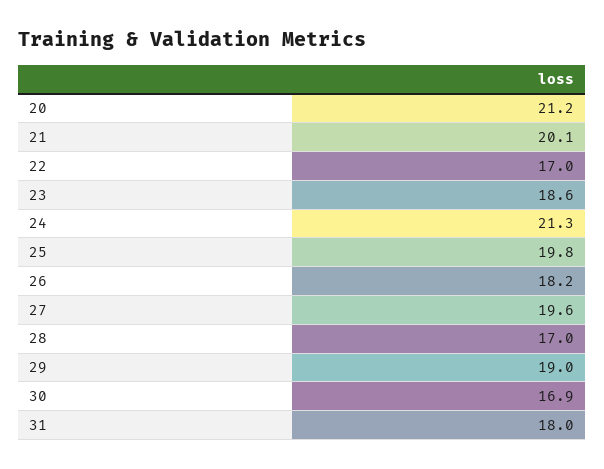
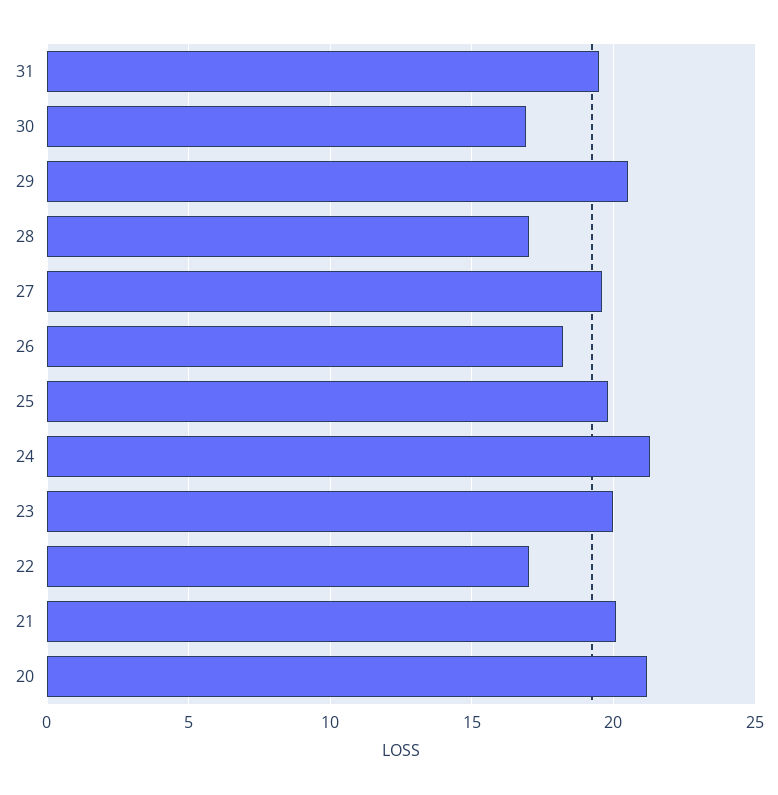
  {
    "20": 21.2,
    "21": 20.1,
    "22": 17,
-   "23": 18.6,
+   "23": 20,
    "24": 21.3,
    "25": 19.8,
    "26": 18.2,
    "27": 19.6,
    "28": 17,
-   "29": 19,
+   "29": 20.5,
    "30": 16.9,
-   "31": 18
+   "31": 19.5
  }

